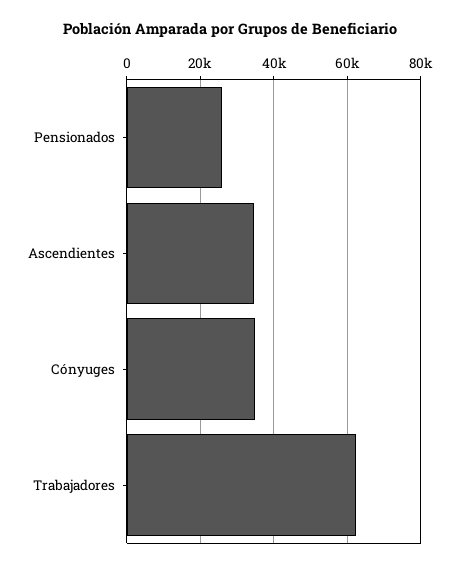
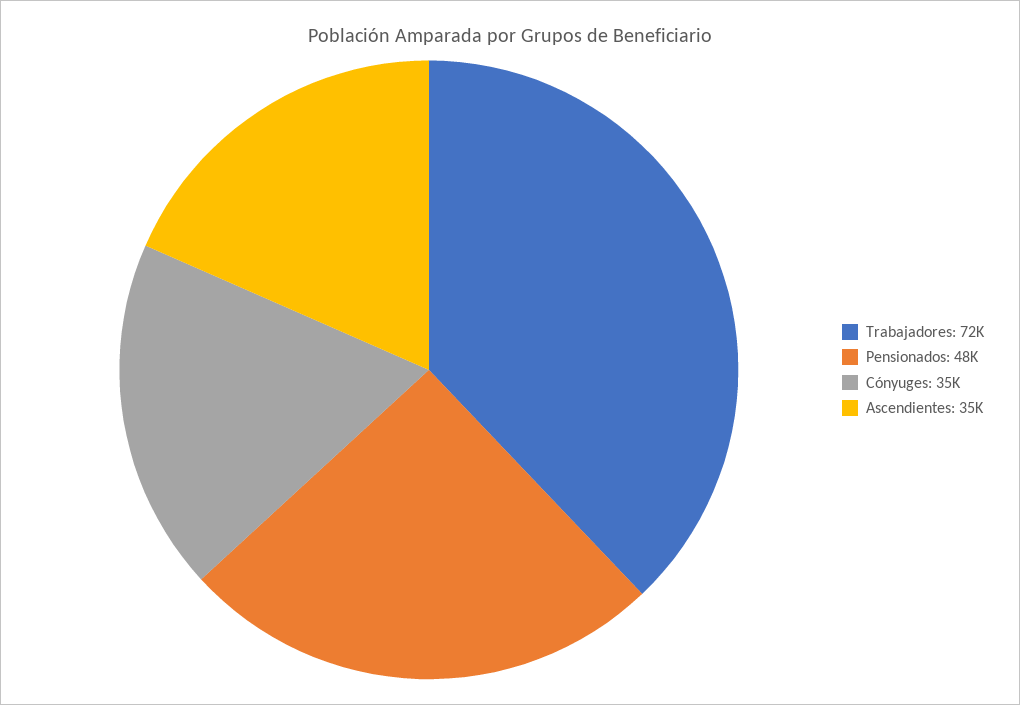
  {
-   "Pensionados": 26000,
+   "Pensionados": 48000,
    "Ascendientes": 35000,
    "Cónyuges": 35000,
-   "Trabajadores": 62000
+   "Trabajadores": 72000
  }

